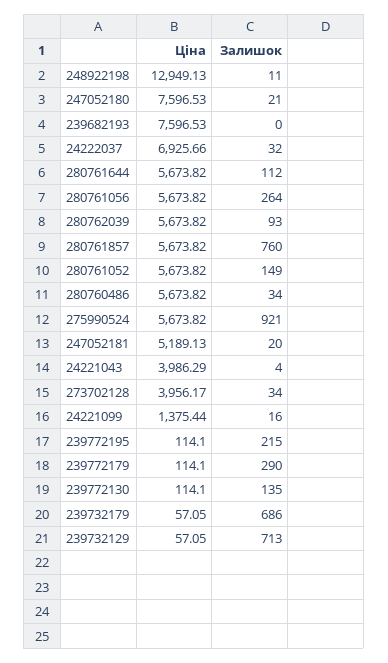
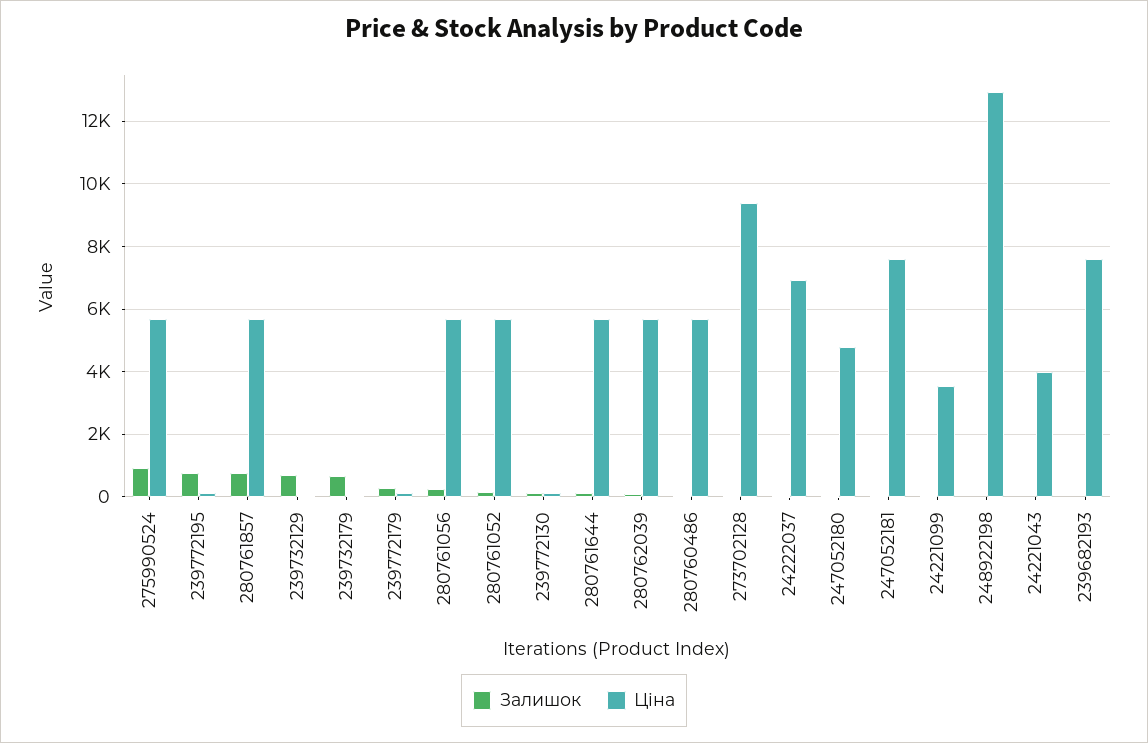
  {
    "Ціна": {
      "248922198": 12949.13,
-     "247052180": 7596.53,
+     "247052180": 4800,
      "239682193": 7596.53,
      "24222037": 6925.66,
      "280761644": 5673.82,
      "280761056": 5673.82,
      "280762039": 5673.82,
      "280761857": 5673.82,
      "280761052": 5673.82,
      "280760486": 5673.82,
      "275990524": 5673.82,
-     "247052181": 5189.13,
+     "247052181": 7600,
      "24221043": 3986.29,
-     "273702128": 3956.17,
+     "273702128": 9400,
-     "24221099": 1375.44,
+     "24221099": 3600,
      "239772195": 114.1,
      "239772179": 114.1,
      "239772130": 114.1,
      "239732179": 57.05,
      "239732129": 57.05
    },
    "Залишок": {
      "248922198": 11,
      "247052180": 21,
      "239682193": 0,
      "24222037": 32,
      "280761644": 112,
      "280761056": 264,
      "280762039": 93,
      "280761857": 760,
      "280761052": 149,
      "280760486": 34,
      "275990524": 921,
      "247052181": 20,
      "24221043": 4,
      "273702128": 34,
      "24221099": 16,
-     "239772195": 215,
+     "239772195": 800,
      "239772179": 290,
      "239772130": 135,
      "239732179": 686,
      "239732129": 713
    }
  }

